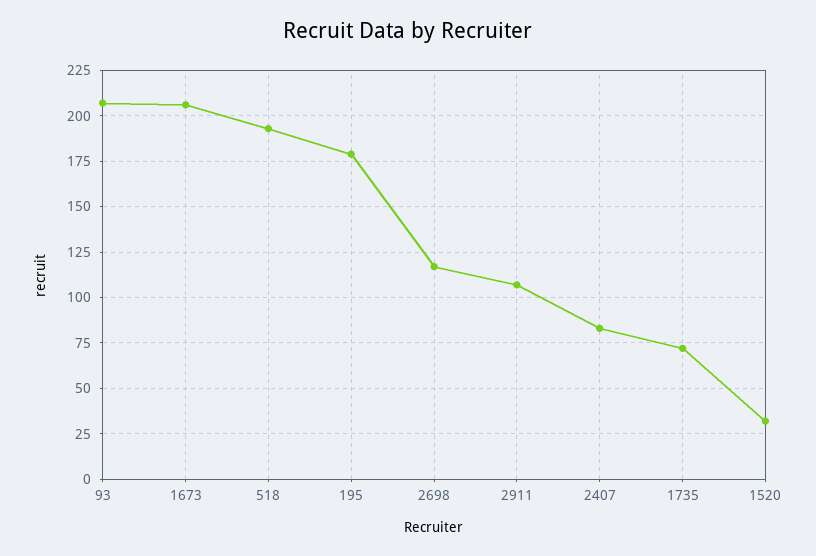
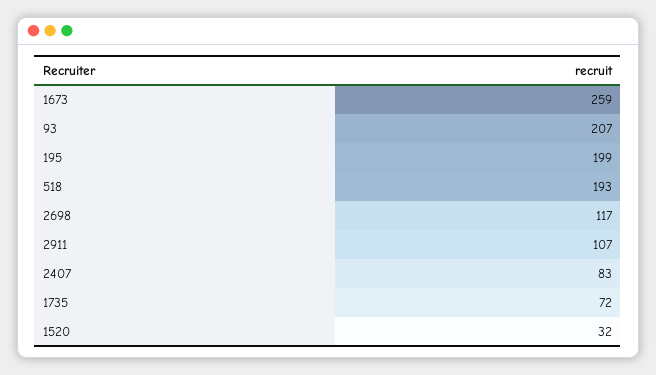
  {
    "93": 207,
-   "1673": 205,
+   "1673": 259,
    "518": 193,
-   "195": 180,
+   "195": 199,
    "2698": 117,
    "2911": 107,
    "2407": 83,
    "1735": 72,
    "1520": 32
  }

